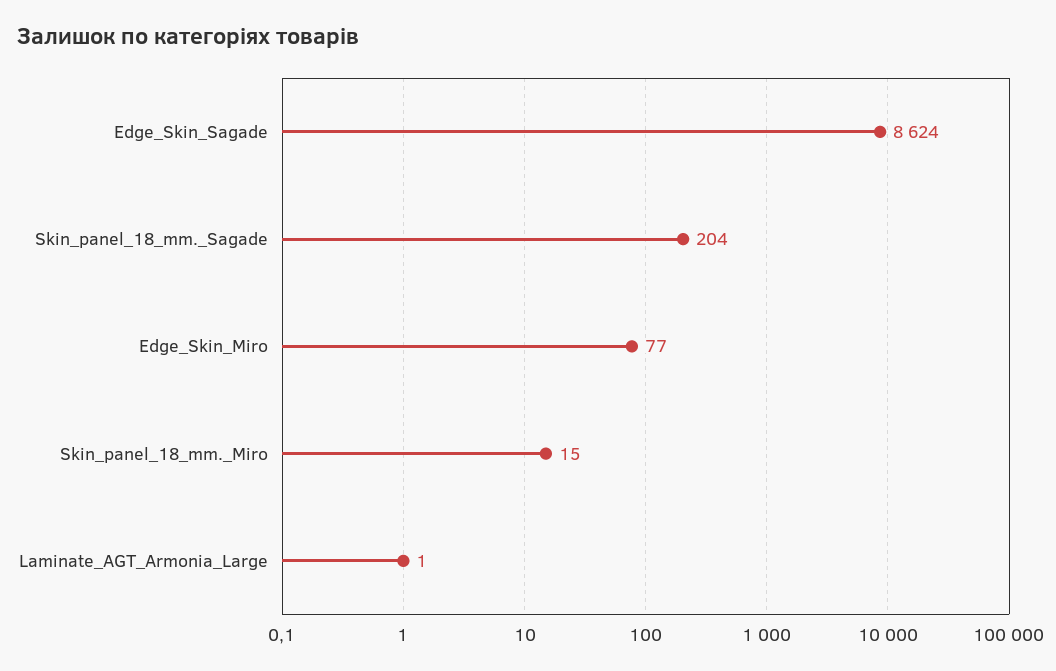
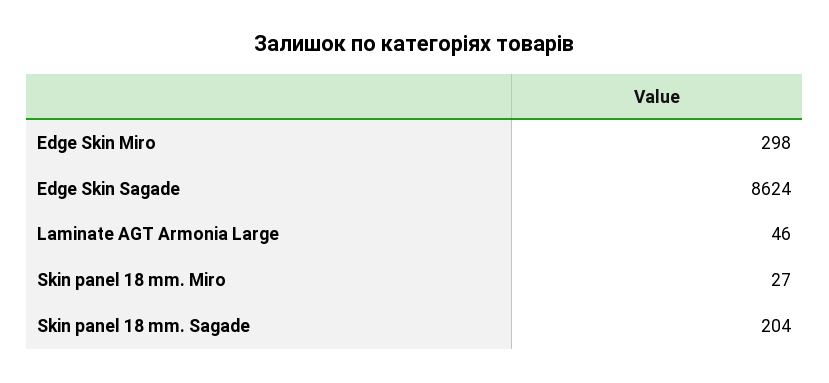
  {
    "Edge_Skin_Sagade": 8624,
    "Skin_panel_18_mm._Sagade": 204,
-   "Edge_Skin_Miro": 77,
+   "Edge_Skin_Miro": 298,
-   "Skin_panel_18_mm._Miro": 15,
+   "Skin_panel_18_mm._Miro": 27,
-   "Laminate_AGT_Armonia_Large": 1
+   "Laminate_AGT_Armonia_Large": 46
  }

